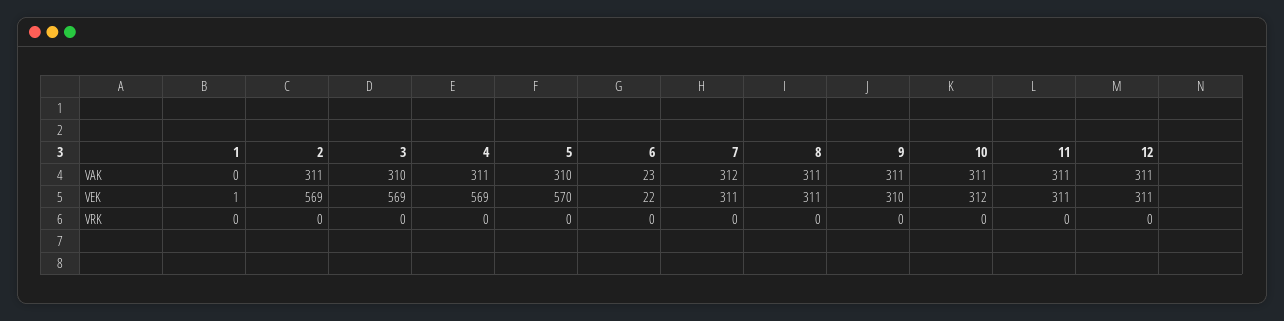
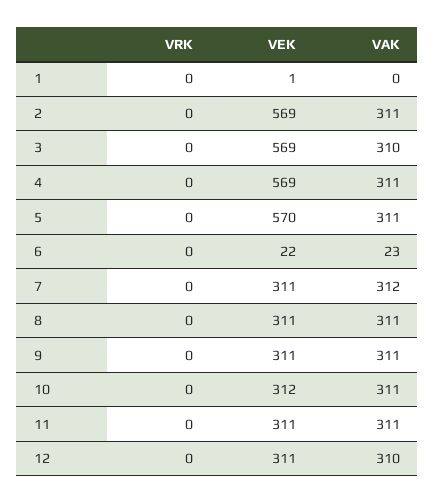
  {
    "1": {
      "VAK": 0,
      "VEK": 1,
      "VRK": 0
    },
    "2": {
      "VAK": 311,
      "VEK": 569,
      "VRK": 0
    },
    "3": {
      "VAK": 310,
      "VEK": 569,
      "VRK": 0
    },
    "4": {
      "VAK": 311,
      "VEK": 569,
      "VRK": 0
    },
    "5": {
-     "VAK": 310,
+     "VAK": 311,
      "VEK": 570,
      "VRK": 0
    },
    "6": {
      "VAK": 23,
      "VEK": 22,
      "VRK": 0
    },
    "7": {
      "VAK": 312,
      "VEK": 311,
      "VRK": 0
    },
    "8": {
      "VAK": 311,
      "VEK": 311,
      "VRK": 0
    },
    "9": {
      "VAK": 311,
-     "VEK": 310,
+     "VEK": 311,
      "VRK": 0
    },
    "10": {
      "VAK": 311,
      "VEK": 312,
      "VRK": 0
    },
    "11": {
      "VAK": 311,
      "VEK": 311,
      "VRK": 0
    },
    "12": {
-     "VAK": 311,
+     "VAK": 310,
      "VEK": 311,
      "VRK": 0
    }
  }

